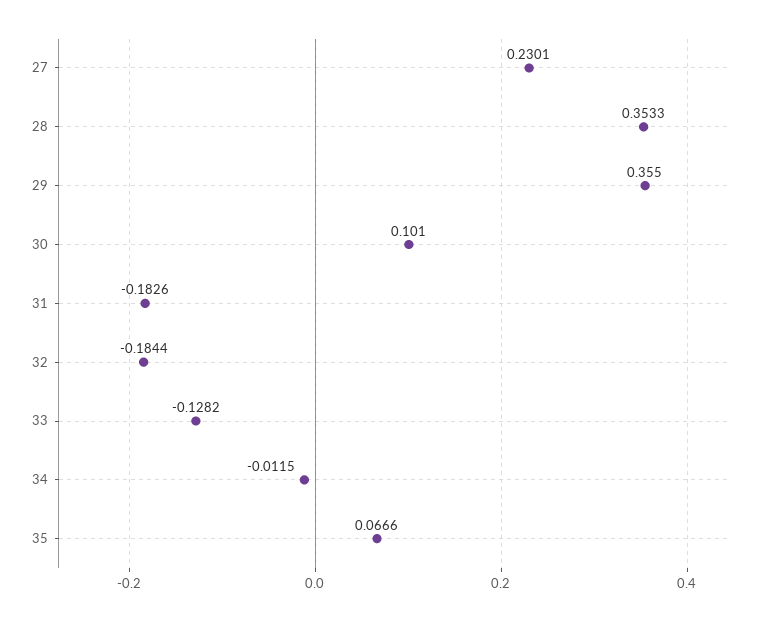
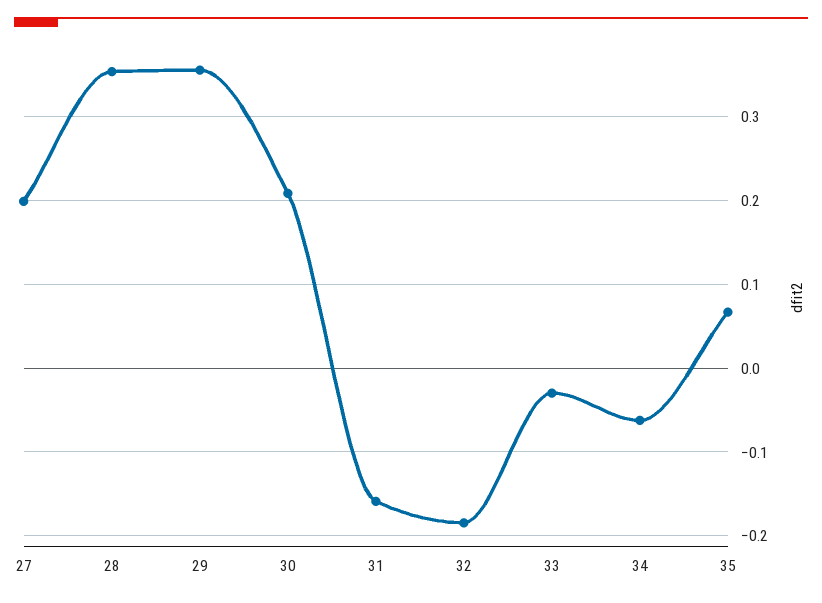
  {
-   "27": 0.2301,
+   "27": 0.2,
    "28": 0.3533,
    "29": 0.355,
-   "30": 0.101,
+   "30": 0.21,
-   "31": -0.1826,
+   "31": -0.16,
    "32": -0.1844,
-   "33": -0.1282,
+   "33": -0.03,
-   "34": -0.0115,
+   "34": -0.06,
    "35": 0.0666
  }

